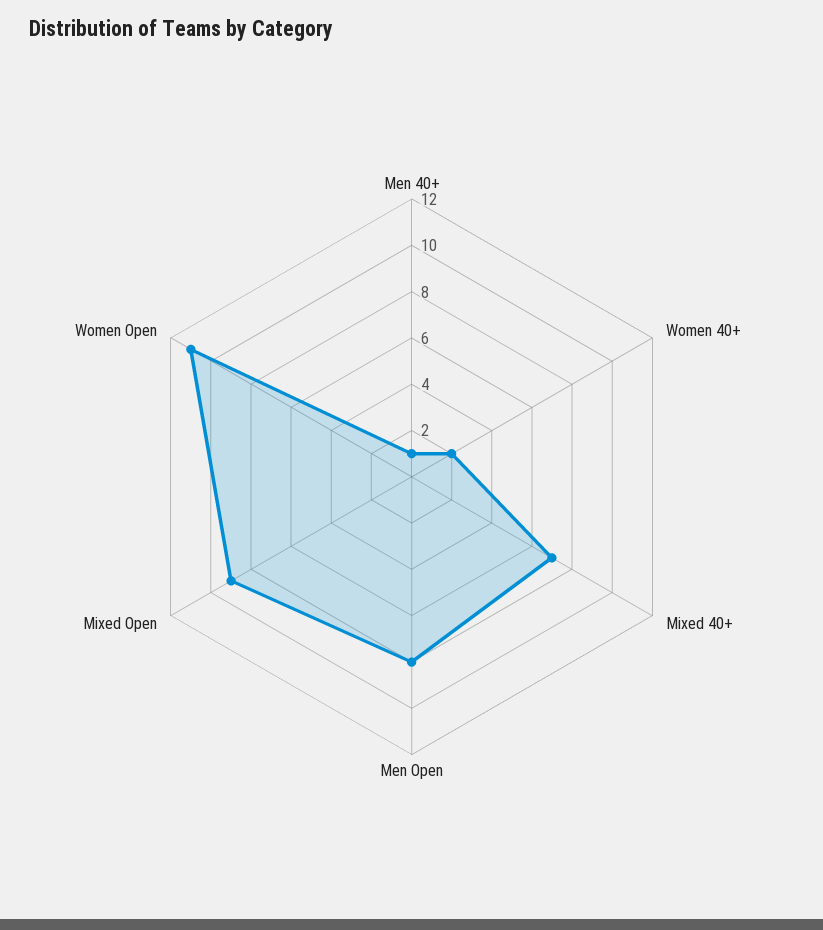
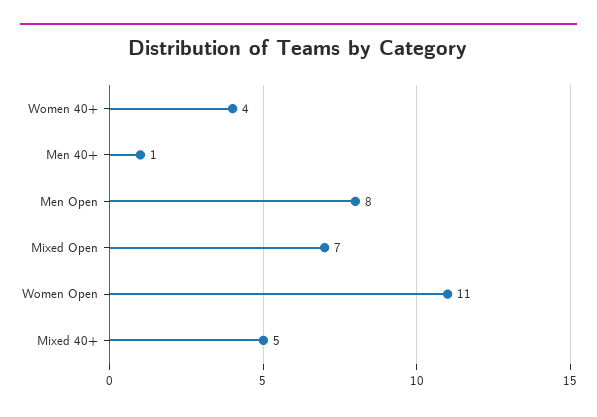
  {
    "Men 40+": 1,
-   "Women 40+": 2,
+   "Women 40+": 4,
-   "Mixed 40+": 7,
+   "Mixed 40+": 5,
    "Men Open": 8,
-   "Mixed Open": 9,
+   "Mixed Open": 7,
    "Women Open": 11
  }

